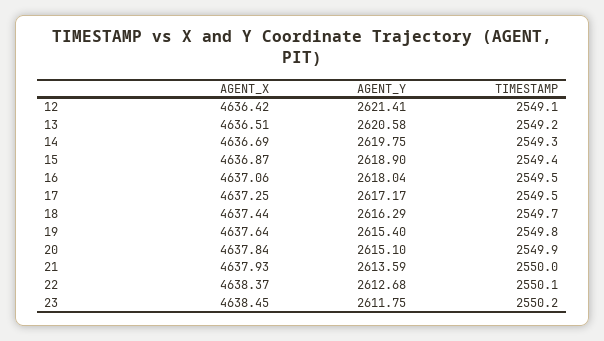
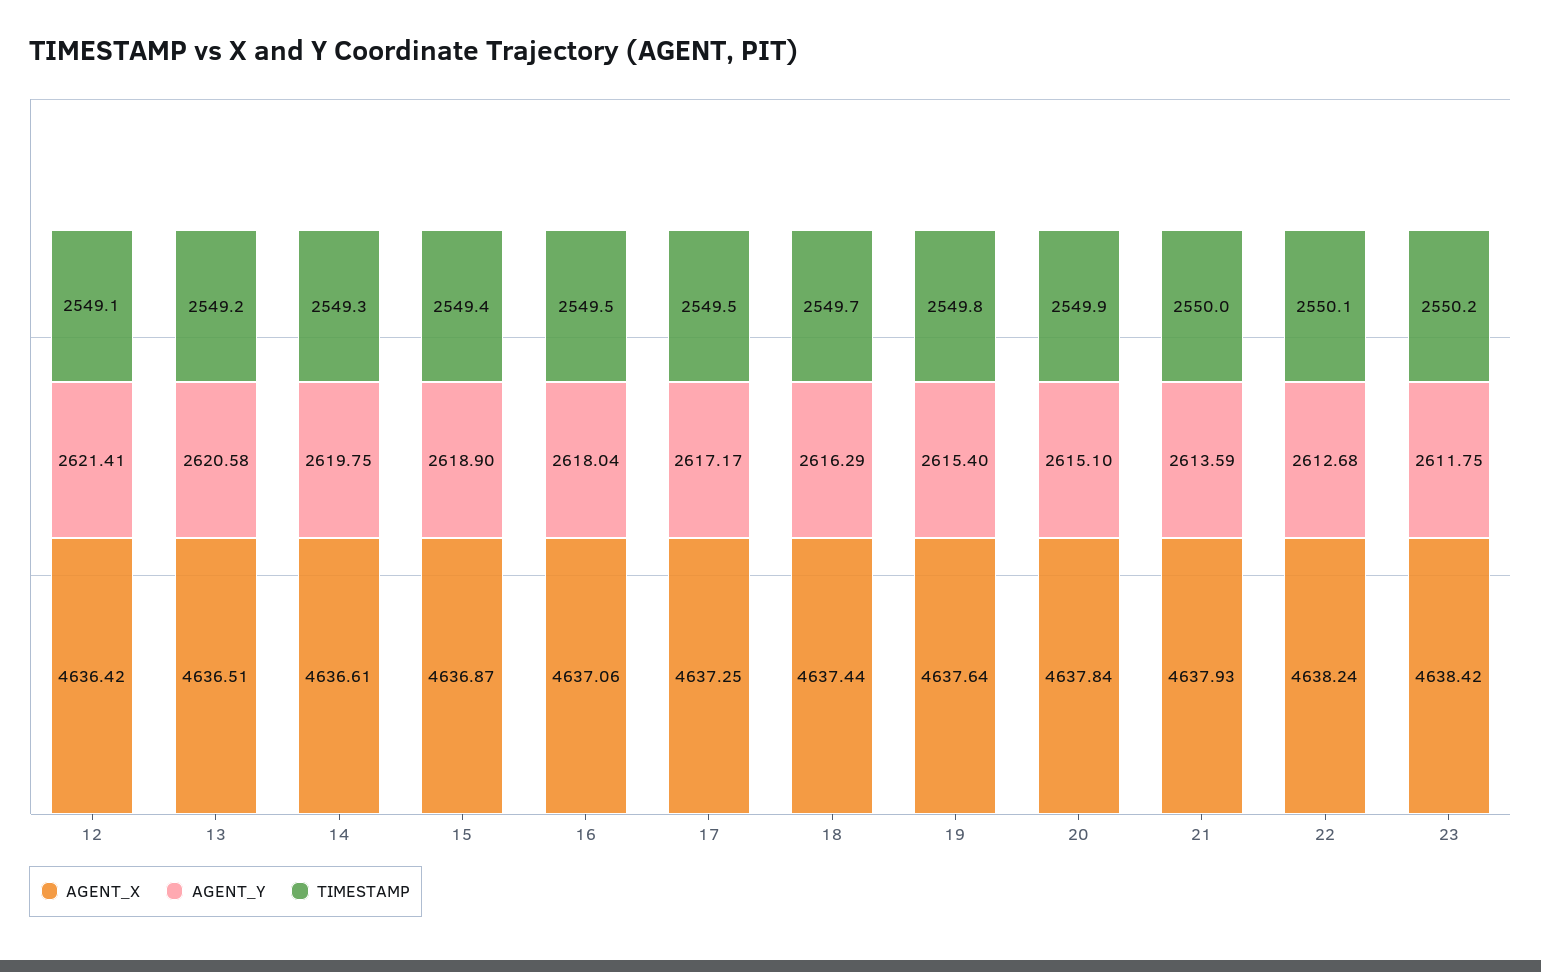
  {
    "AGENT_X": {
      "12": 4636.42,
      "13": 4636.51,
-     "14": 4636.69,
+     "14": 4636.61,
      "15": 4636.87,
      "16": 4637.06,
      "17": 4637.25,
      "18": 4637.44,
      "19": 4637.64,
      "20": 4637.84,
      "21": 4637.93,
-     "22": 4638.37,
+     "22": 4638.24,
-     "23": 4638.45
+     "23": 4638.42
    },
    "AGENT_Y": {
      "12": 2621.41,
      "13": 2620.58,
      "14": 2619.75,
      "15": 2618.9,
      "16": 2618.04,
      "17": 2617.17,
      "18": 2616.29,
      "19": 2615.4,
      "20": 2615.1,
      "21": 2613.59,
      "22": 2612.68,
      "23": 2611.75
    },
    "TIMESTAMP": {
      "12": 2549.1,
      "13": 2549.2,
      "14": 2549.3,
      "15": 2549.4,
      "16": 2549.5,
      "17": 2549.5,
      "18": 2549.7,
      "19": 2549.8,
      "20": 2549.9,
      "21": 2550,
      "22": 2550.1,
      "23": 2550.2
    }
  }

